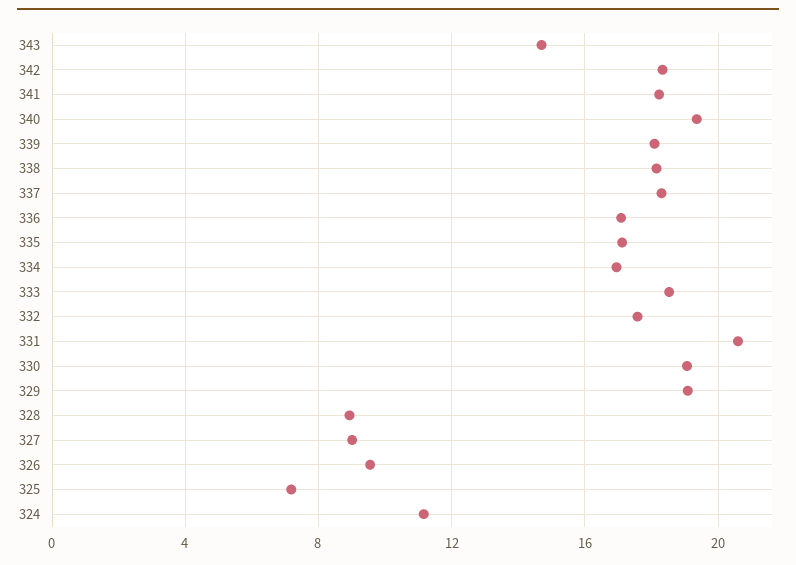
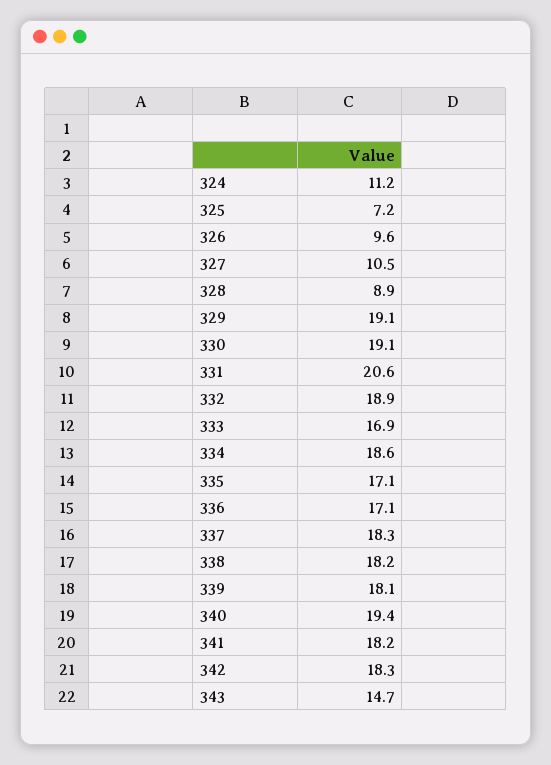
  {
    "343": 14.7,
    "342": 18.3,
    "341": 18.2,
    "340": 19.4,
    "339": 18.1,
    "338": 18.2,
    "337": 18.3,
    "336": 17.1,
    "335": 17.1,
-   "334": 17,
+   "334": 18.6,
-   "333": 18.5,
+   "333": 16.9,
-   "332": 17.5,
+   "332": 18.9,
    "331": 20.6,
    "330": 19.1,
    "329": 19.1,
    "328": 8.9,
-   "327": 9,
+   "327": 10.5,
    "326": 9.6,
    "325": 7.2,
    "324": 11.2
  }

